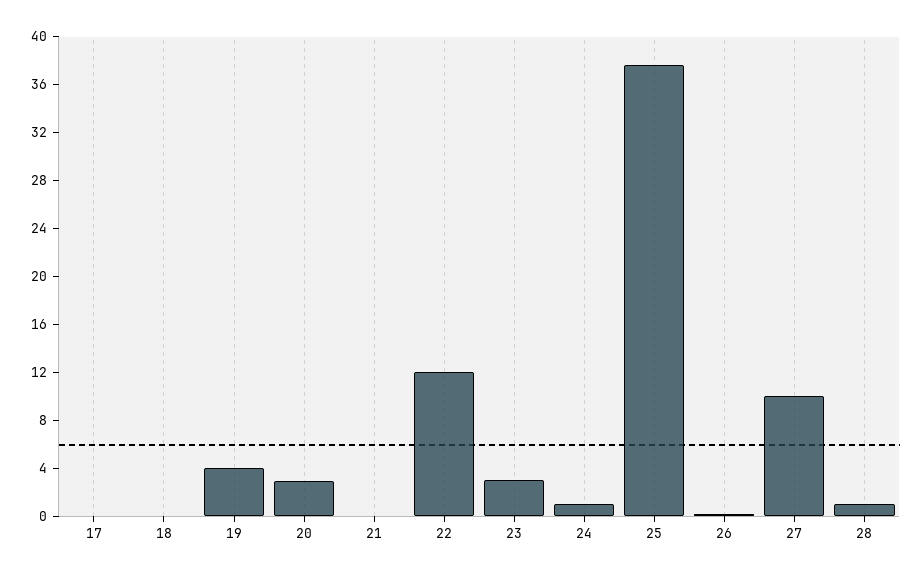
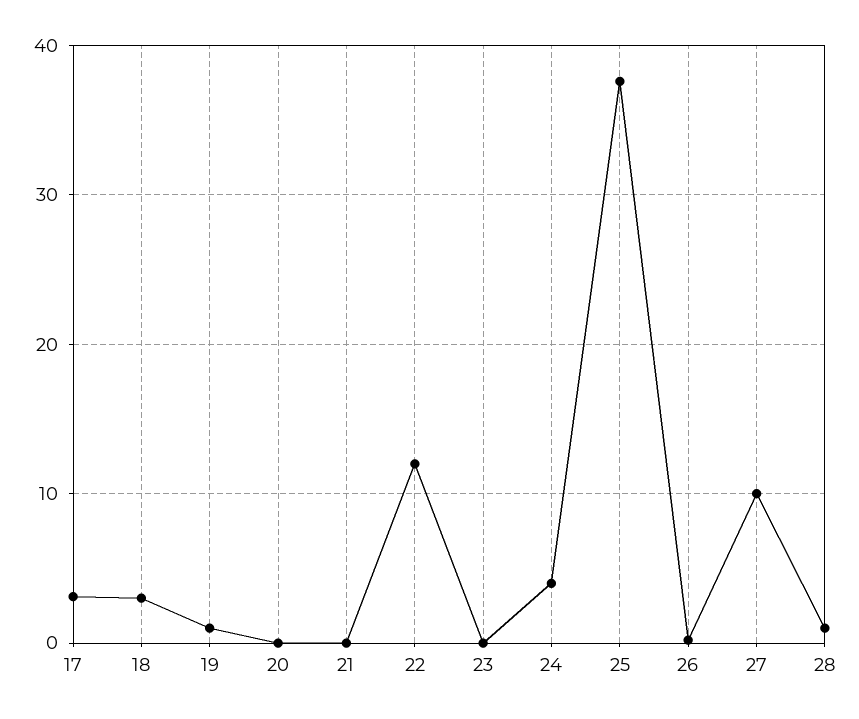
  {
-   "17": 0,
+   "17": 3,
-   "18": 0,
+   "18": 3,
-   "19": 4,
+   "19": 1,
-   "20": 3,
+   "20": 0,
    "21": 0,
    "22": 12,
-   "23": 3,
+   "23": 0,
-   "24": 1,
+   "24": 4,
    "25": 38,
    "26": 0,
    "27": 10,
    "28": 1
  }

